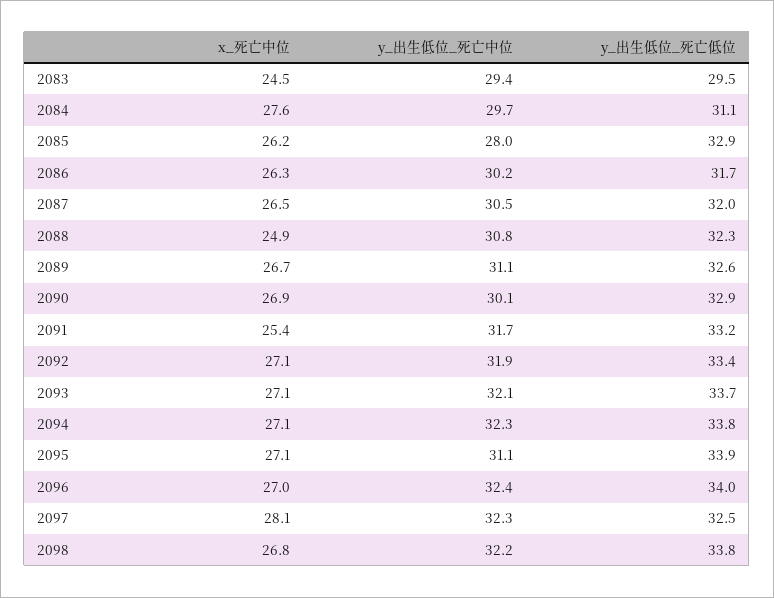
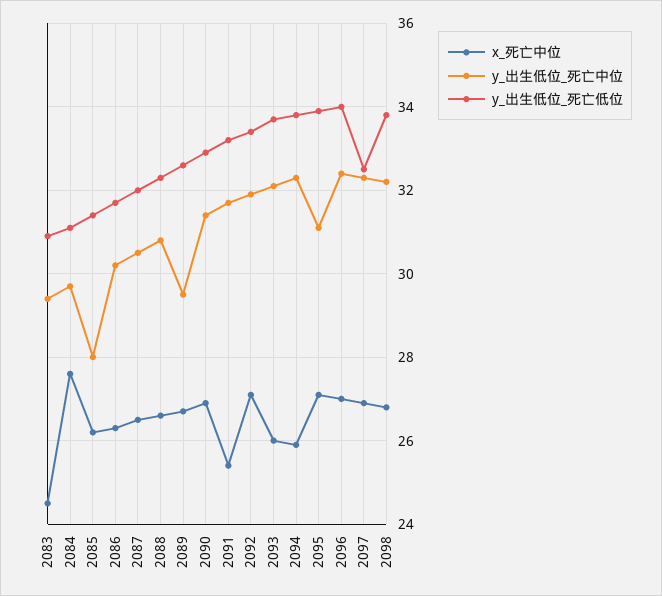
  {
    "x_死亡中位": {
      "2083": 24.5,
      "2084": 27.6,
      "2085": 26.2,
      "2086": 26.3,
      "2087": 26.5,
-     "2088": 24.9,
+     "2088": 26.5,
      "2089": 26.7,
      "2090": 26.9,
      "2091": 25.4,
      "2092": 27.1,
-     "2093": 27.1,
+     "2093": 26,
-     "2094": 27.1,
+     "2094": 26,
      "2095": 27.1,
      "2096": 27,
-     "2097": 28.1,
+     "2097": 27,
      "2098": 26.8
    },
    "y_出生低位_死亡中位": {
      "2083": 29.4,
      "2084": 29.7,
      "2085": 28,
      "2086": 30.2,
      "2087": 30.5,
      "2088": 30.8,
-     "2089": 31.1,
+     "2089": 29.5,
-     "2090": 30.1,
+     "2090": 31.5,
      "2091": 31.7,
      "2092": 31.9,
      "2093": 32.1,
      "2094": 32.3,
      "2095": 31.1,
      "2096": 32.4,
      "2097": 32.3,
      "2098": 32.2
    },
    "y_出生低位_死亡低位": {
-     "2083": 29.5,
+     "2083": 31,
      "2084": 31.1,
-     "2085": 32.9,
+     "2085": 31.5,
      "2086": 31.7,
      "2087": 32,
      "2088": 32.3,
      "2089": 32.6,
      "2090": 32.9,
      "2091": 33.2,
      "2092": 33.4,
      "2093": 33.7,
      "2094": 33.8,
      "2095": 33.9,
      "2096": 34,
      "2097": 32.5,
      "2098": 33.8
    }
  }

